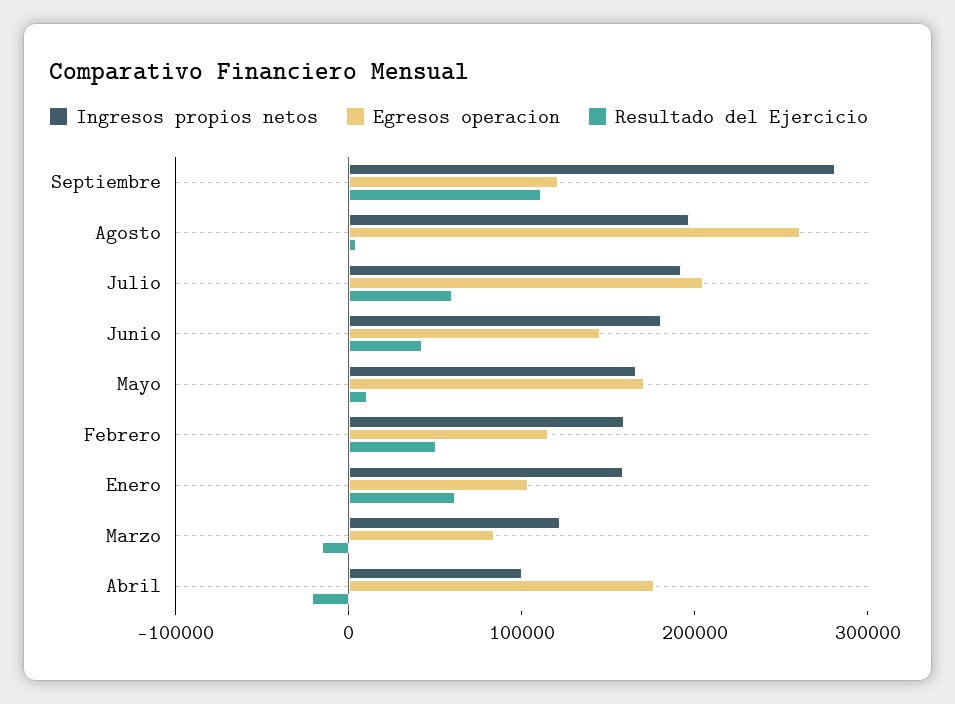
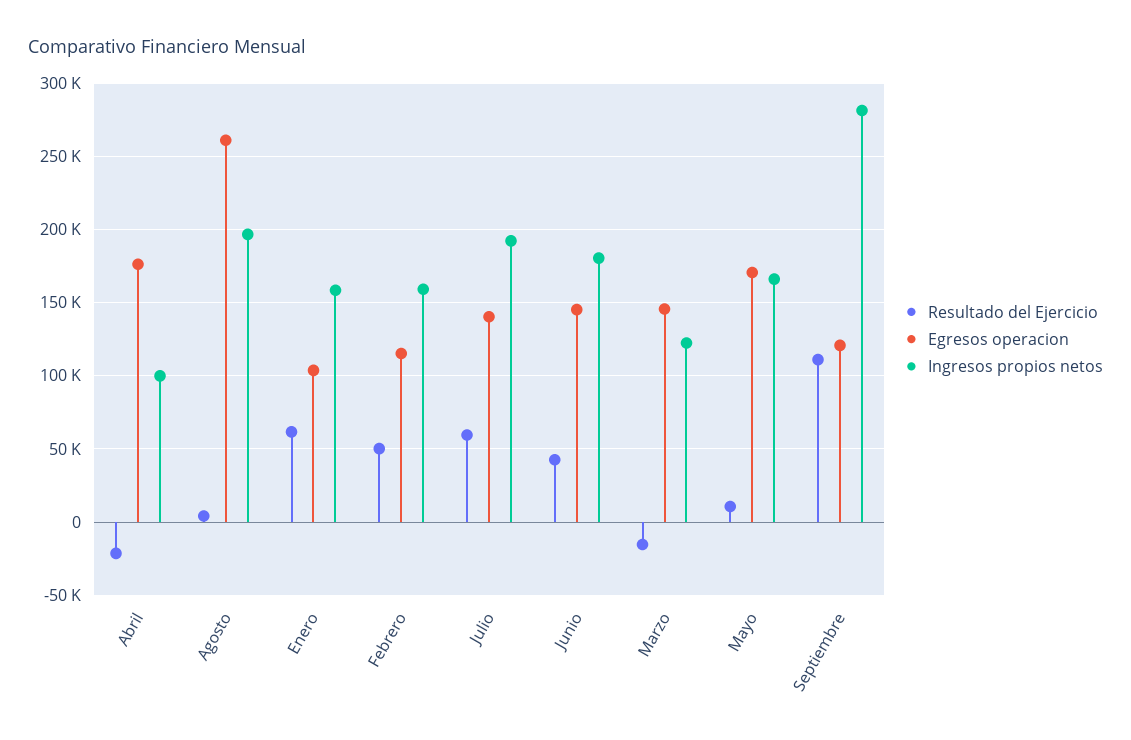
  {
    "Ingresos propios netos": {
      "Septiembre": 280000,
      "Agosto": 195000,
      "Julio": 190000,
      "Junio": 180000,
      "Mayo": 165000,
      "Febrero": 160000,
      "Enero": 160000,
      "Marzo": 120000,
      "Abril": 100000
    },
    "Egresos operacion": {
      "Septiembre": 120000,
      "Agosto": 260000,
-     "Julio": 200000,
+     "Julio": 140000,
      "Junio": 145000,
      "Mayo": 170000,
      "Febrero": 115000,
      "Enero": 105000,
-     "Marzo": 80000,
+     "Marzo": 145000,
      "Abril": 175000
    },
    "Resultado del Ejercicio": {
      "Septiembre": 110000,
      "Agosto": 5000,
      "Julio": 60000,
      "Junio": 45000,
      "Mayo": 10000,
      "Febrero": 50000,
      "Enero": 60000,
      "Marzo": -15000,
      "Abril": -20000
    }
  }

